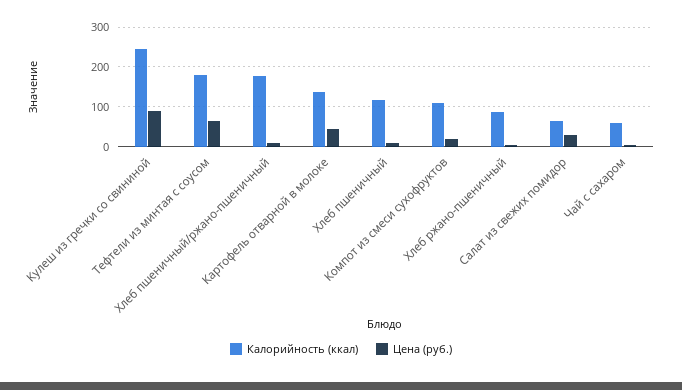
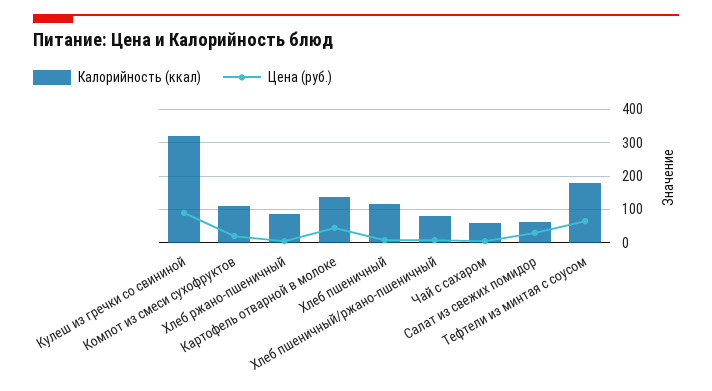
  {
    "Калорийность (ккал)": {
-     "Кулеш из гречки со свининой": 240,
+     "Кулеш из гречки со свининой": 320,
      "Тефтели из минтая с соусом": 180,
-     "Хлеб пшеничный/ржано-пшеничный": 180,
+     "Хлеб пшеничный/ржано-пшеничный": 80,
      "Картофель отварной в молоке": 140,
      "Хлеб пшеничный": 120,
      "Компот из смеси сухофруктов": 120,
      "Хлеб ржано-пшеничный": 80,
      "Салат из свежих помидор": 60,
      "Чай с сахаром": 60
    },
    "Цена (руб.)": {
      "Кулеш из гречки со свининой": 100,
      "Тефтели из минтая с соусом": 60,
      "Хлеб пшеничный/ржано-пшеничный": 0,
      "Картофель отварной в молоке": 40,
      "Хлеб пшеничный": 0,
      "Компот из смеси сухофруктов": 20,
      "Хлеб ржано-пшеничный": 0,
      "Салат из свежих помидор": 40,
      "Чай с сахаром": 0
    }
  }

